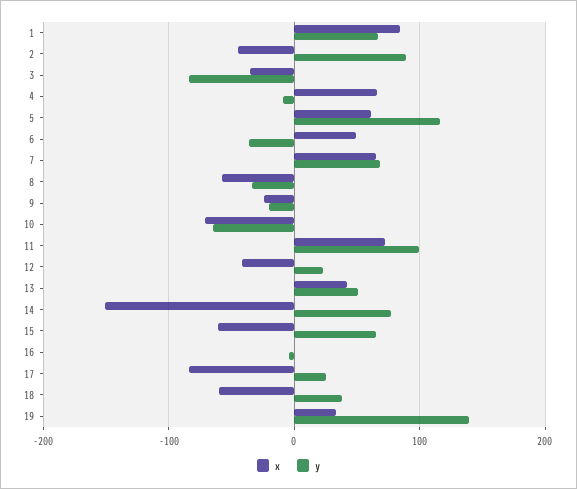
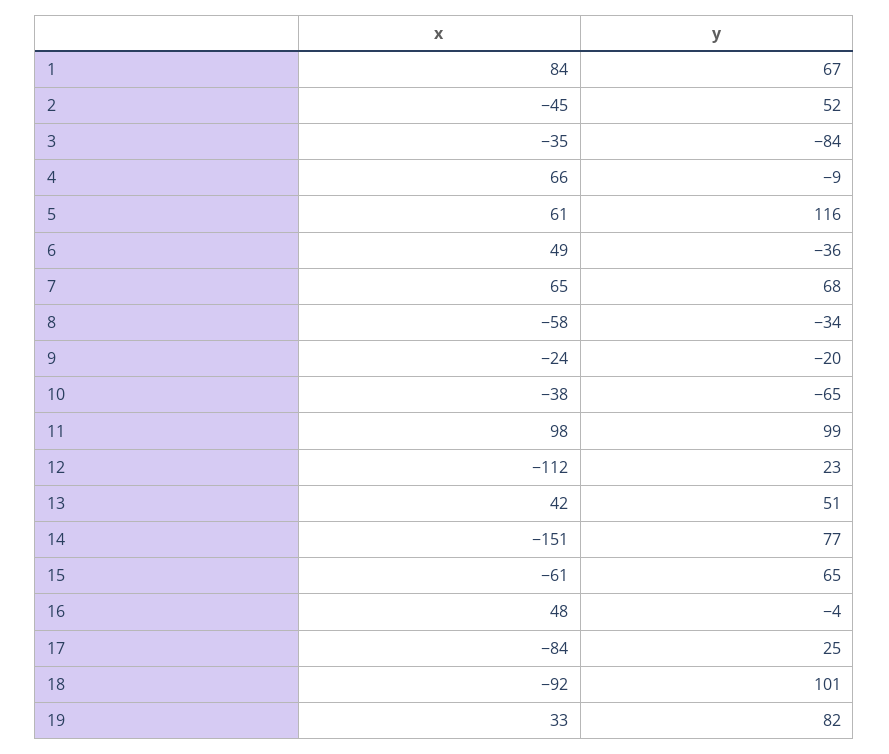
  {
    "x": {
      "1": 84,
      "2": -45,
      "3": -35,
      "4": 66,
      "5": 61,
      "6": 49,
      "7": 65,
      "8": -58,
      "9": -24,
-     "10": -70,
+     "10": -38,
-     "11": 70,
+     "11": 98,
-     "12": -40,
+     "12": -112,
      "13": 42,
      "14": -151,
      "15": -61,
-     "16": 0,
+     "16": 48,
      "17": -84,
-     "18": -60,
+     "18": -92,
      "19": 33
    },
    "y": {
      "1": 67,
-     "2": 90,
+     "2": 52,
      "3": -84,
      "4": -9,
      "5": 116,
      "6": -36,
      "7": 68,
      "8": -34,
      "9": -20,
      "10": -65,
      "11": 99,
      "12": 23,
      "13": 51,
      "14": 77,
      "15": 65,
      "16": -4,
      "17": 25,
-     "18": 40,
+     "18": 101,
-     "19": 140
+     "19": 82
    }
  }

